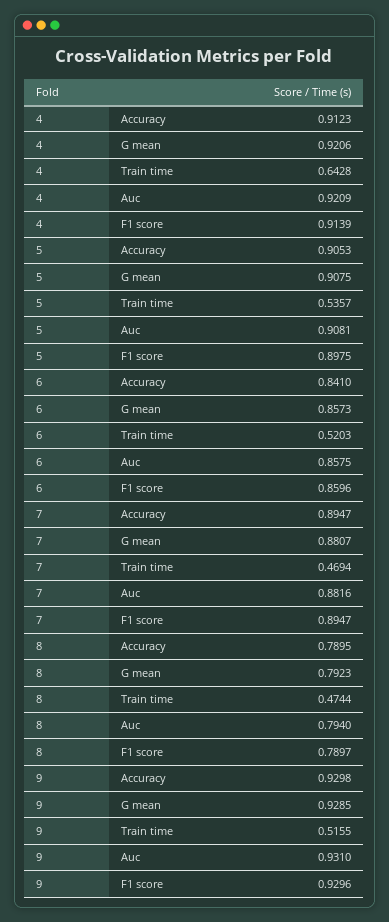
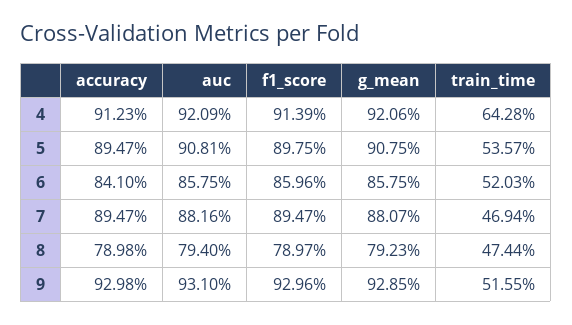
  {
    "4": {
      "Accuracy": 0.9123,
      "G mean": 0.9206,
      "Train time": 0.6428,
      "Auc": 0.9209,
      "F1 score": 0.9139
    },
    "5": {
-     "Accuracy": 0.9053,
+     "Accuracy": 0.8947,
      "G mean": 0.9075,
      "Train time": 0.5357,
      "Auc": 0.9081,
      "F1 score": 0.8975
    },
    "6": {
      "Accuracy": 0.841,
-     "G mean": 0.8573,
+     "G mean": 0.8575,
      "Train time": 0.5203,
      "Auc": 0.8575,
      "F1 score": 0.8596
    },
    "7": {
      "Accuracy": 0.8947,
      "G mean": 0.8807,
      "Train time": 0.4694,
      "Auc": 0.8816,
      "F1 score": 0.8947
    },
    "8": {
-     "Accuracy": 0.7895,
+     "Accuracy": 0.7898,
      "G mean": 0.7923,
      "Train time": 0.4744,
      "Auc": 0.794,
      "F1 score": 0.7897
    },
    "9": {
      "Accuracy": 0.9298,
      "G mean": 0.9285,
      "Train time": 0.5155,
      "Auc": 0.931,
      "F1 score": 0.9296
    }
  }

